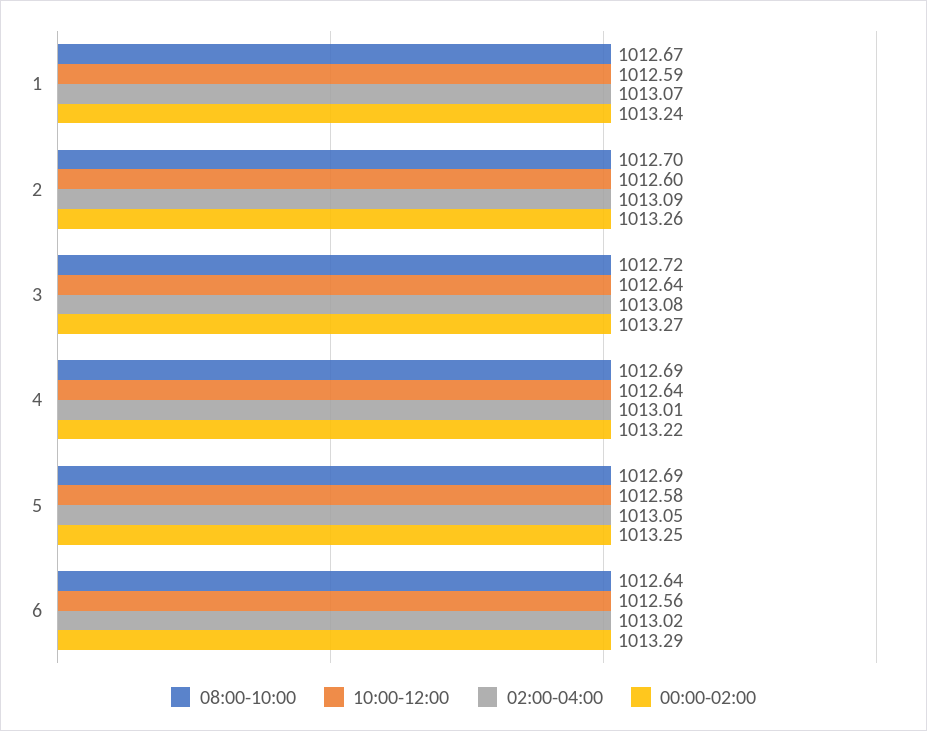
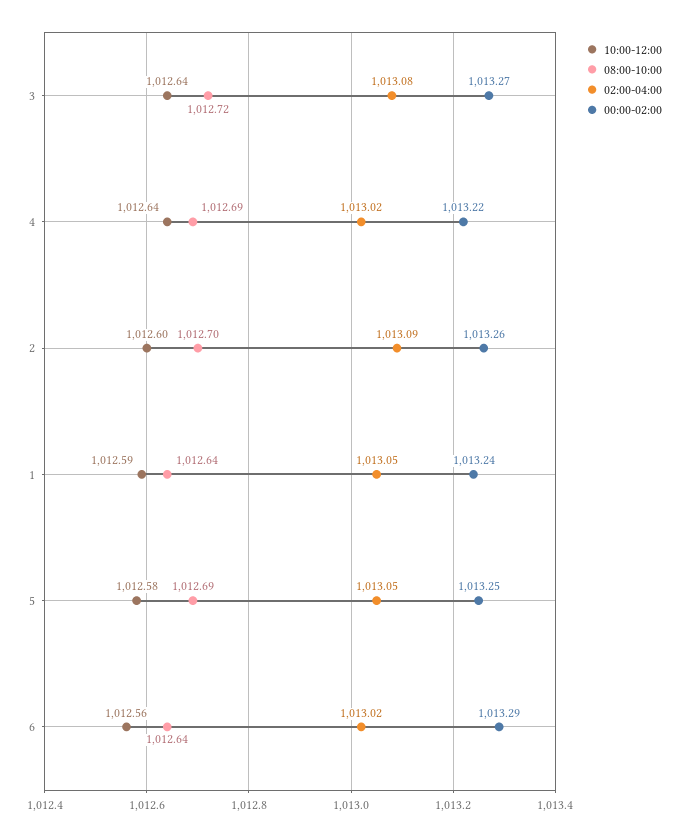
  {
    "08:00-10:00": {
-     "1": 1012.67,
+     "1": 1012.64,
      "2": 1012.7,
      "3": 1012.72,
      "4": 1012.69,
      "5": 1012.69,
      "6": 1012.64
    },
    "10:00-12:00": {
      "1": 1012.59,
      "2": 1012.6,
      "3": 1012.64,
      "4": 1012.64,
      "5": 1012.58,
      "6": 1012.56
    },
    "02:00-04:00": {
-     "1": 1013.07,
+     "1": 1013.05,
      "2": 1013.09,
      "3": 1013.08,
-     "4": 1013.01,
+     "4": 1013.02,
      "5": 1013.05,
      "6": 1013.02
    },
    "00:00-02:00": {
      "1": 1013.24,
      "2": 1013.26,
      "3": 1013.27,
      "4": 1013.22,
      "5": 1013.25,
      "6": 1013.29
    }
  }

